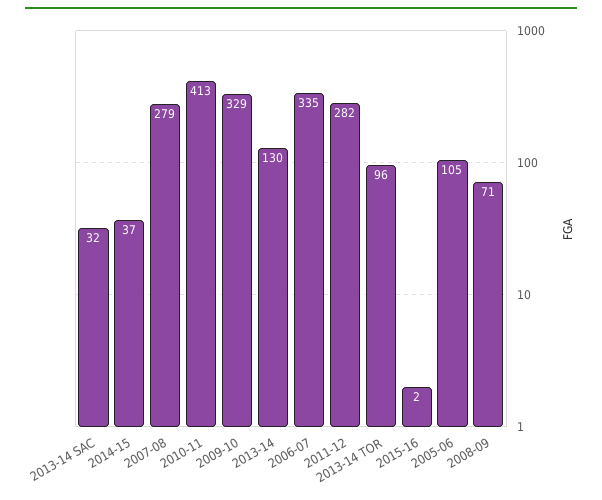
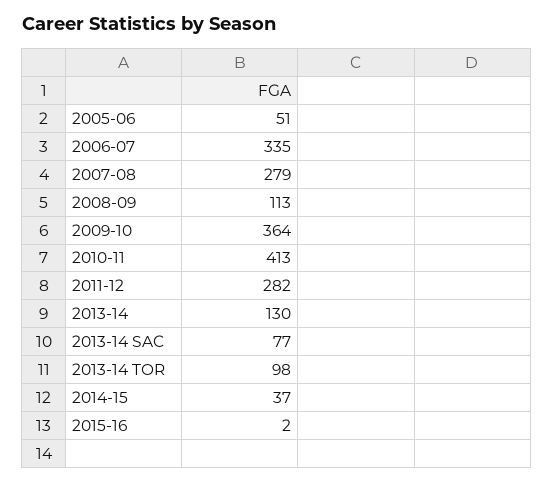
  {
-   "2013-14 SAC": 32,
+   "2013-14 SAC": 77,
    "2014-15": 37,
    "2007-08": 279,
    "2010-11": 413,
-   "2009-10": 329,
+   "2009-10": 364,
    "2013-14": 130,
    "2006-07": 335,
    "2011-12": 282,
-   "2013-14 TOR": 96,
+   "2013-14 TOR": 98,
    "2015-16": 2,
-   "2005-06": 105,
+   "2005-06": 51,
-   "2008-09": 71
+   "2008-09": 113
  }

